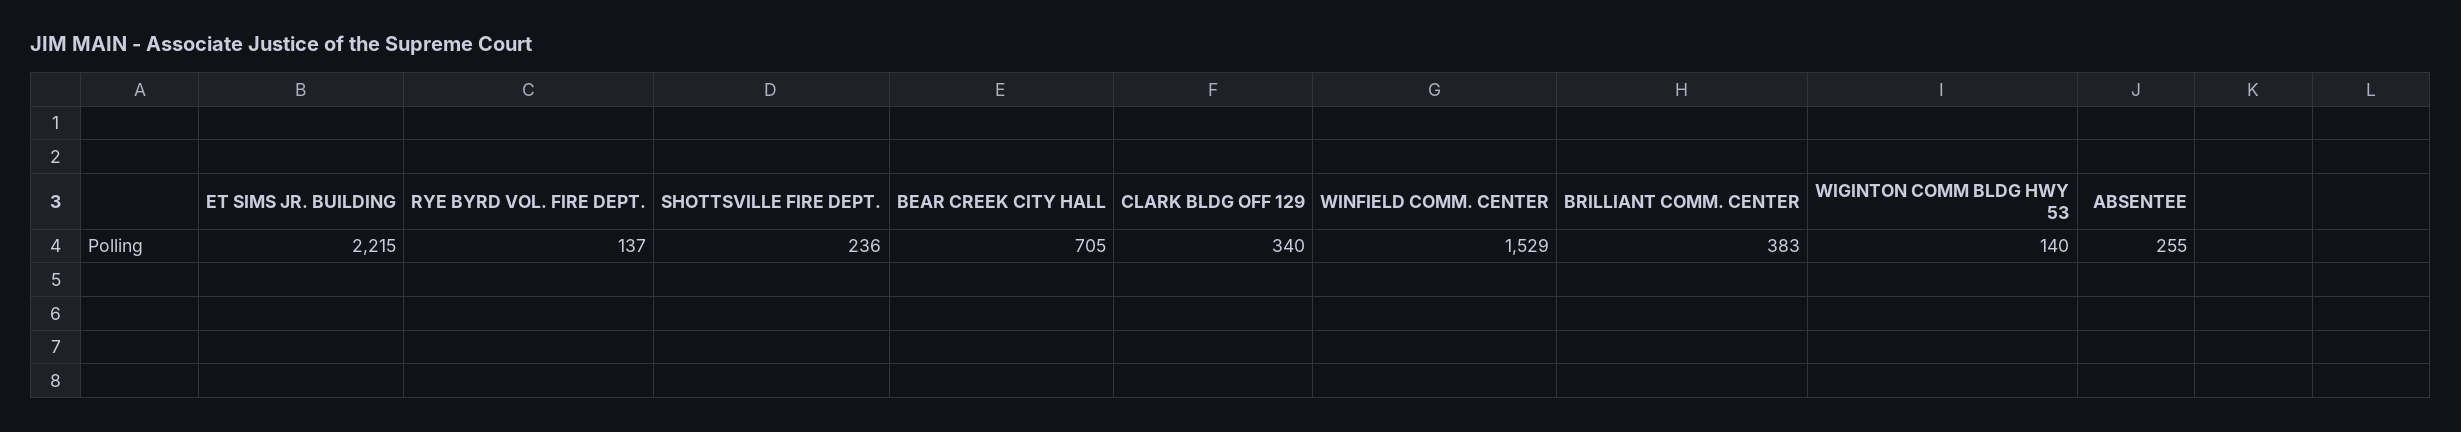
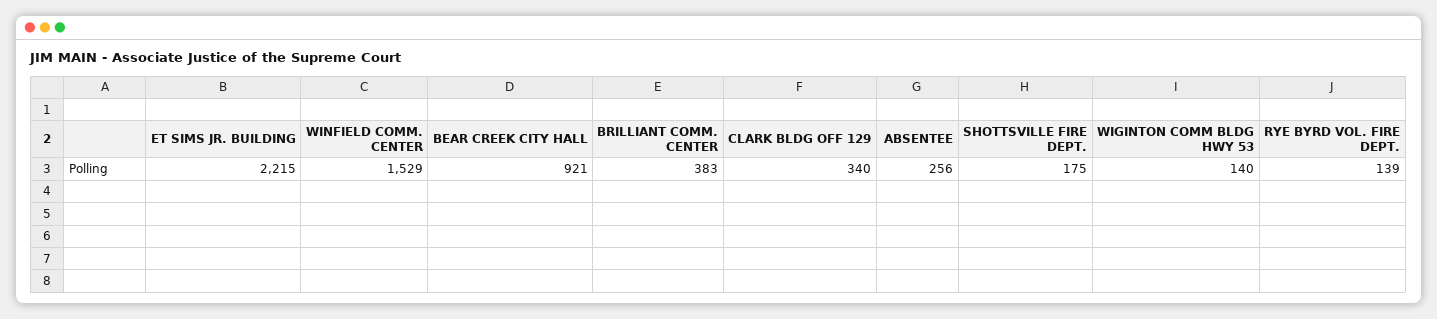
  {
    "ET SIMS JR. BUILDING": 2215,
-   "RYE BYRD VOL. FIRE DEPT.": 137,
+   "RYE BYRD VOL. FIRE DEPT.": 139,
-   "SHOTTSVILLE FIRE DEPT.": 236,
+   "SHOTTSVILLE FIRE DEPT.": 175,
-   "BEAR CREEK CITY HALL": 705,
+   "BEAR CREEK CITY HALL": 921,
    "CLARK BLDG OFF 129": 340,
    "WINFIELD COMM. CENTER": 1529,
    "BRILLIANT COMM. CENTER": 383,
    "WIGINTON COMM BLDG HWY 53": 140,
-   "ABSENTEE": 255
+   "ABSENTEE": 256
  }

